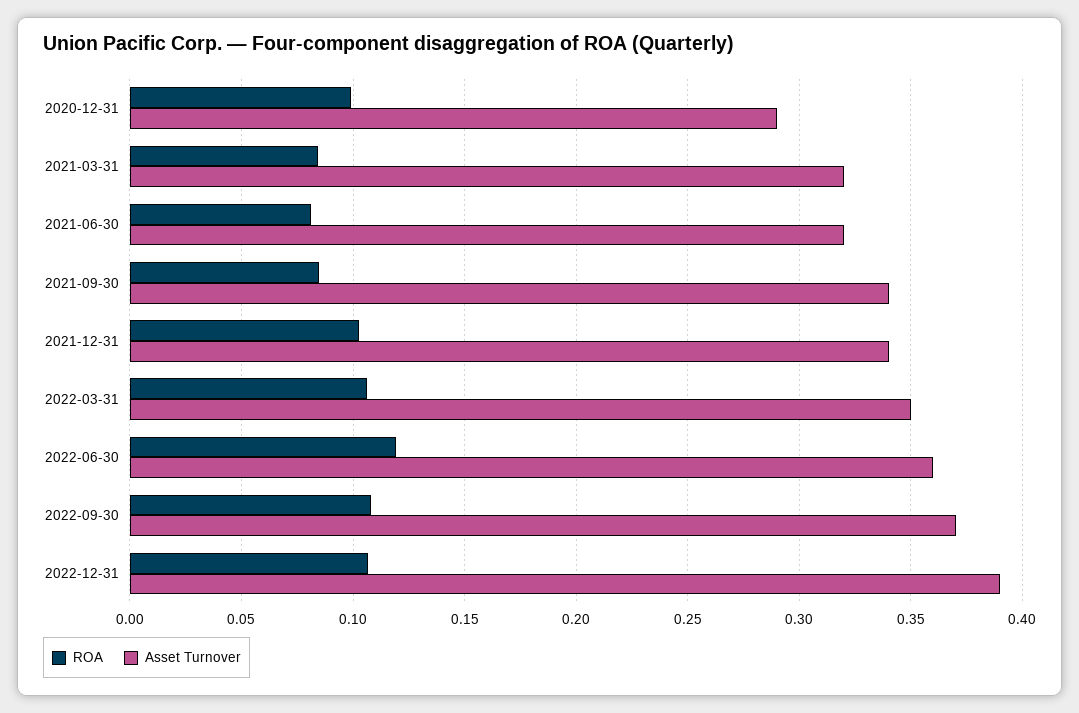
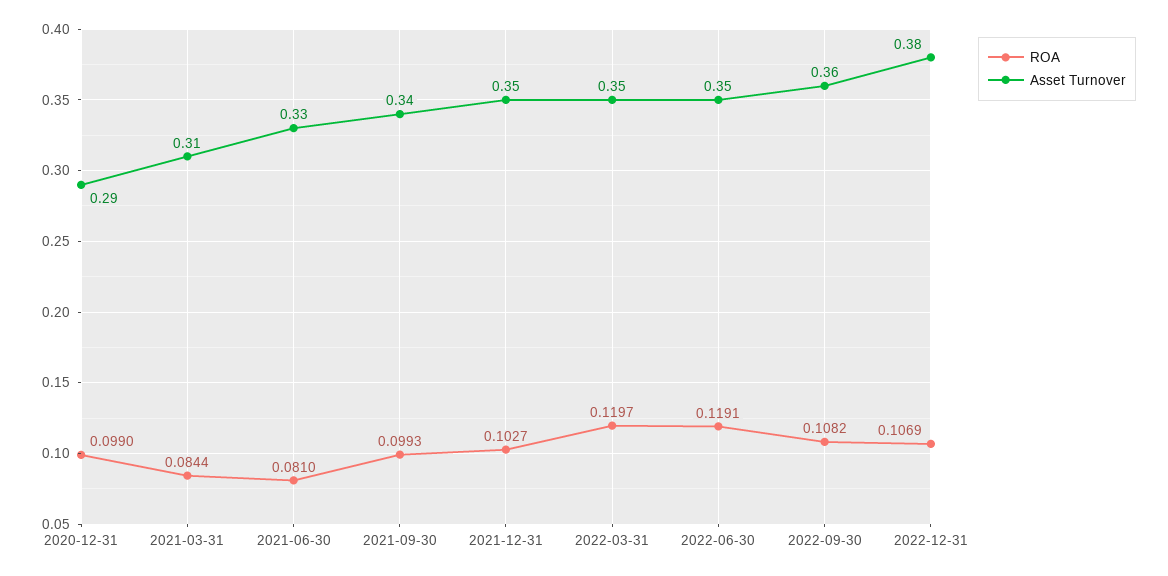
  {
    "ROA": {
      "2020-12-31": 0.099,
      "2021-03-31": 0.0844,
      "2021-06-30": 0.081,
-     "2021-09-30": 0.085,
+     "2021-09-30": 0.0993,
      "2021-12-31": 0.1027,
-     "2022-03-31": 0.105,
+     "2022-03-31": 0.1197,
      "2022-06-30": 0.1191,
      "2022-09-30": 0.1082,
      "2022-12-31": 0.1069
    },
    "Asset Turnover": {
      "2020-12-31": 0.29,
-     "2021-03-31": 0.32,
+     "2021-03-31": 0.31,
-     "2021-06-30": 0.32,
+     "2021-06-30": 0.33,
      "2021-09-30": 0.34,
-     "2021-12-31": 0.34,
+     "2021-12-31": 0.35,
      "2022-03-31": 0.35,
-     "2022-06-30": 0.36,
+     "2022-06-30": 0.35,
-     "2022-09-30": 0.37,
+     "2022-09-30": 0.36,
-     "2022-12-31": 0.39
+     "2022-12-31": 0.38
    }
  }

